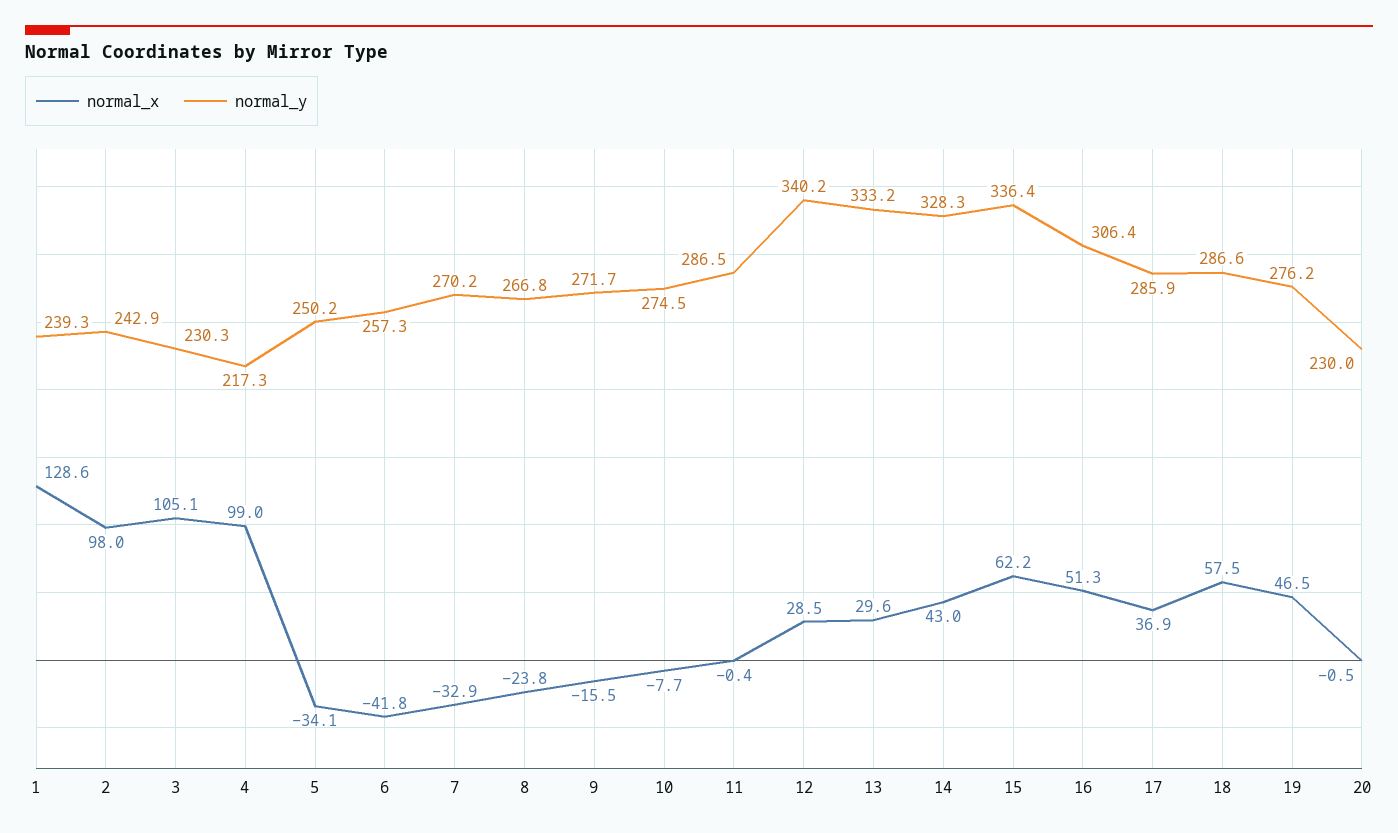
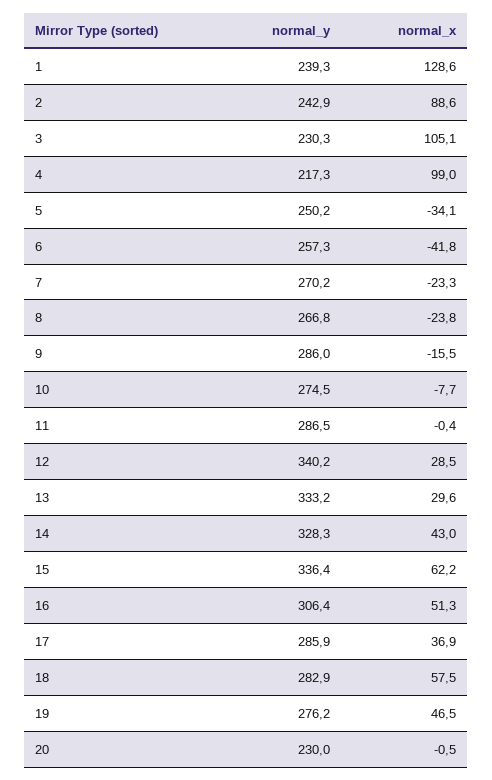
  {
    "normal_x": {
      "1": 128.6,
-     "2": 98,
+     "2": 88.6,
      "3": 105.1,
      "4": 99,
      "5": -34.1,
      "6": -41.8,
-     "7": -32.9,
+     "7": -23.3,
      "8": -23.8,
      "9": -15.5,
      "10": -7.7,
      "11": -0.4,
      "12": 28.5,
      "13": 29.6,
      "14": 43,
      "15": 62.2,
      "16": 51.3,
      "17": 36.9,
      "18": 57.5,
      "19": 46.5,
      "20": -0.5
    },
    "normal_y": {
      "1": 239.3,
      "2": 242.9,
      "3": 230.3,
      "4": 217.3,
      "5": 250.2,
      "6": 257.3,
      "7": 270.2,
      "8": 266.8,
-     "9": 271.7,
+     "9": 286,
      "10": 274.5,
      "11": 286.5,
      "12": 340.2,
      "13": 333.2,
      "14": 328.3,
      "15": 336.4,
      "16": 306.4,
      "17": 285.9,
-     "18": 286.6,
+     "18": 282.9,
      "19": 276.2,
      "20": 230
    }
  }

